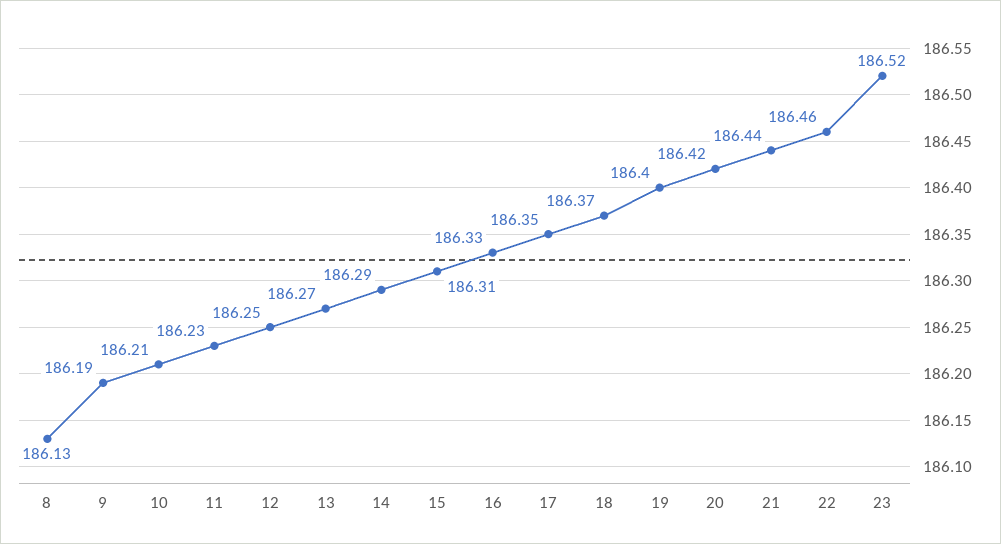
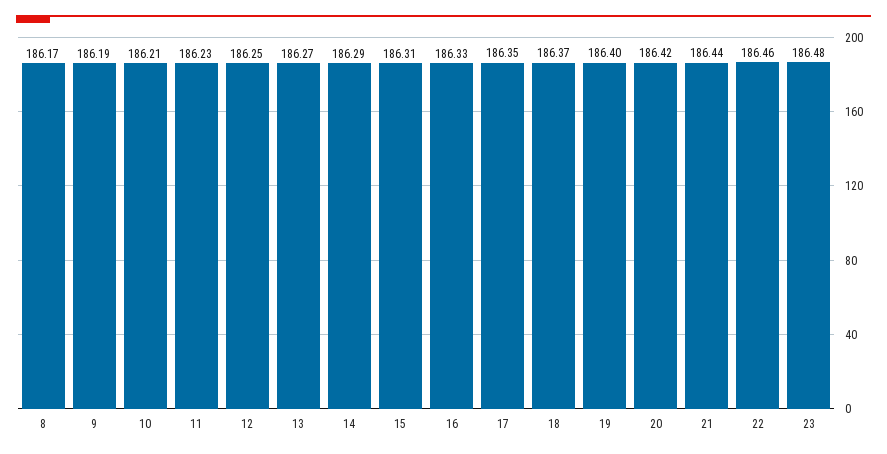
  {
-   "8": 186.13,
+   "8": 186.17,
    "9": 186.19,
    "10": 186.21,
    "11": 186.23,
    "12": 186.25,
    "13": 186.27,
    "14": 186.29,
    "15": 186.31,
    "16": 186.33,
    "17": 186.35,
    "18": 186.37,
    "19": 186.4,
    "20": 186.42,
    "21": 186.44,
    "22": 186.46,
-   "23": 186.52
+   "23": 186.48
  }

